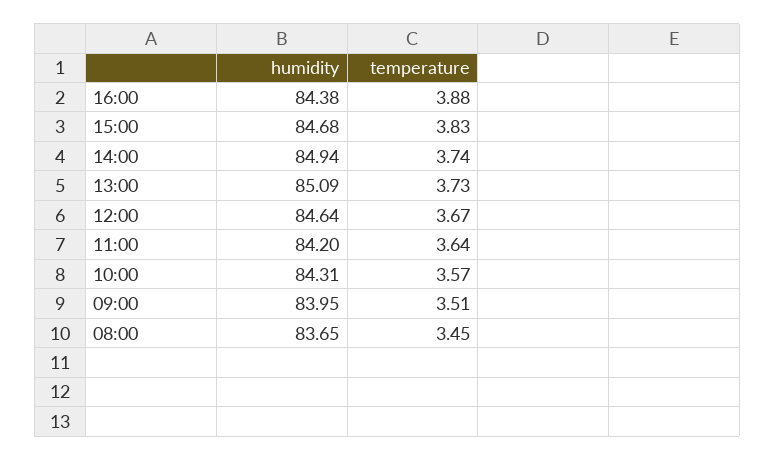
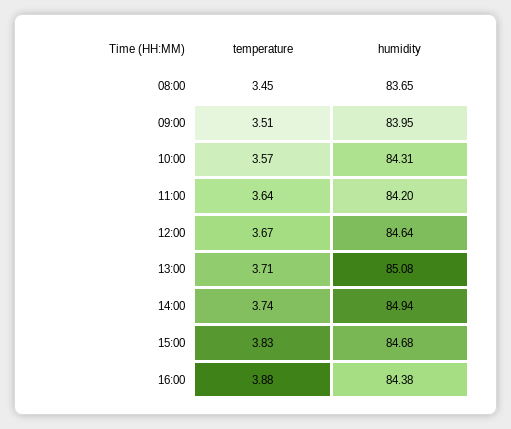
  {
    "humidity": {
      "16:00": 84.38,
      "15:00": 84.68,
      "14:00": 84.94,
-     "13:00": 85.09,
+     "13:00": 85.08,
      "12:00": 84.64,
      "11:00": 84.2,
      "10:00": 84.31,
      "09:00": 83.95,
      "08:00": 83.65
    },
    "temperature": {
      "16:00": 3.88,
      "15:00": 3.83,
      "14:00": 3.74,
-     "13:00": 3.73,
+     "13:00": 3.71,
      "12:00": 3.67,
      "11:00": 3.64,
      "10:00": 3.57,
      "09:00": 3.51,
      "08:00": 3.45
    }
  }

